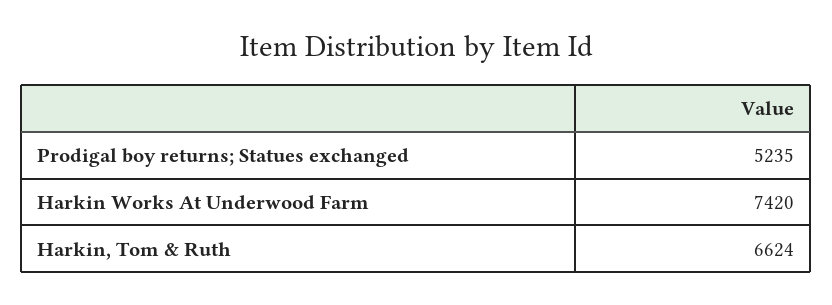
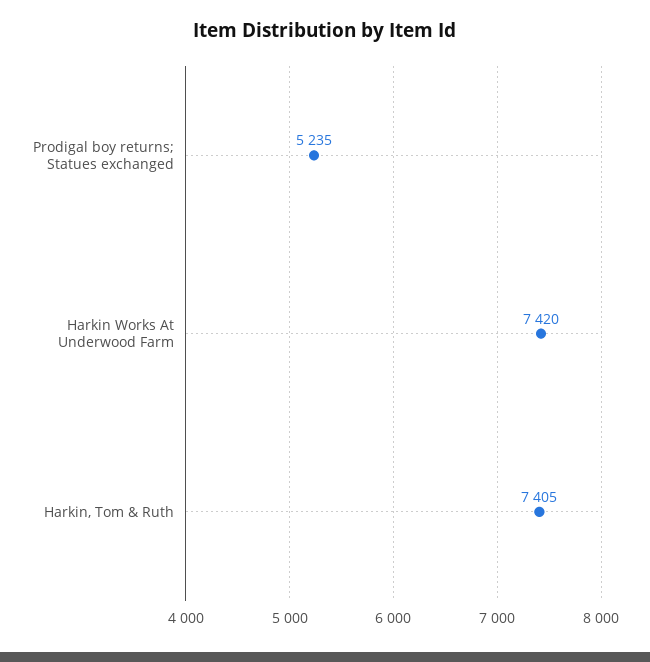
  {
    "Prodigal boy returns; Statues exchanged": 5235,
    "Harkin Works At Underwood Farm": 7420,
-   "Harkin, Tom & Ruth": 6624
+   "Harkin, Tom & Ruth": 7405
  }

